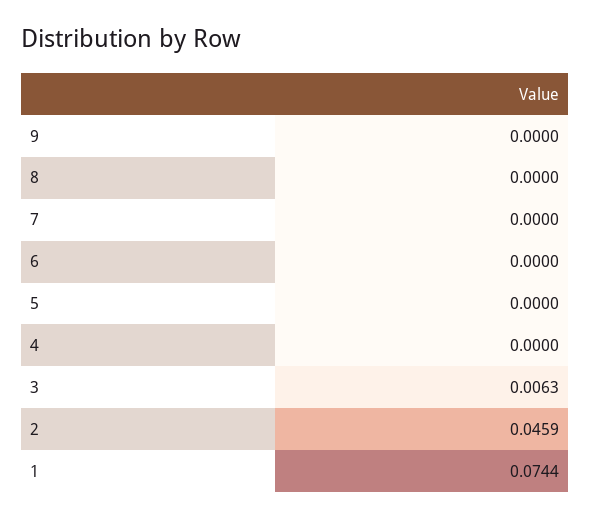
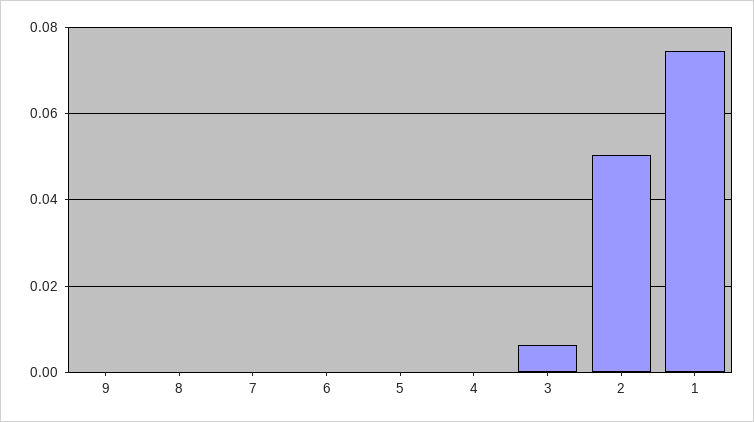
  {
    "9": 0,
    "8": 0,
    "7": 0,
    "6": 0,
    "5": 0,
    "4": 0,
    "3": 0.0063,
-   "2": 0.0459,
+   "2": 0.05,
    "1": 0.0744
  }

